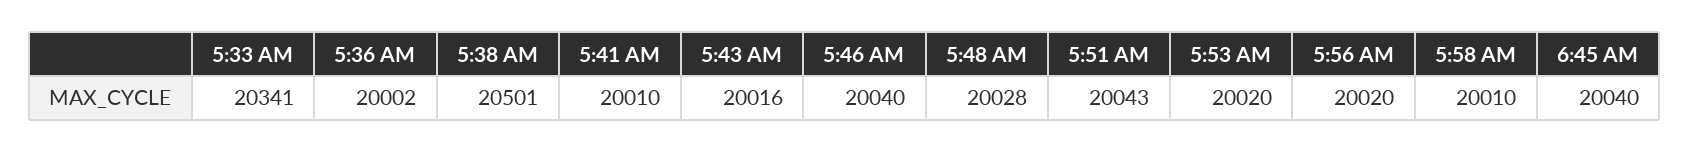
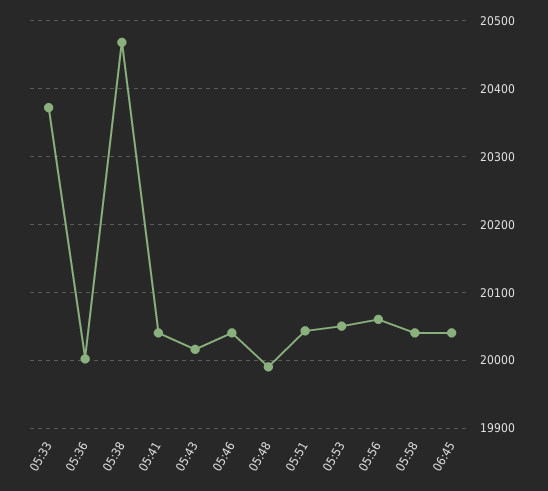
  {
-   "5:33 AM": 20341,
+   "5:33 AM": 20370,
    "5:36 AM": 20002,
-   "5:38 AM": 20501,
+   "5:38 AM": 20470,
-   "5:41 AM": 20010,
+   "5:41 AM": 20040,
    "5:43 AM": 20016,
    "5:46 AM": 20040,
-   "5:48 AM": 20028,
+   "5:48 AM": 19990,
    "5:51 AM": 20043,
-   "5:53 AM": 20020,
+   "5:53 AM": 20050,
-   "5:56 AM": 20020,
+   "5:56 AM": 20060,
-   "5:58 AM": 20010,
+   "5:58 AM": 20040,
    "6:45 AM": 20040
  }

